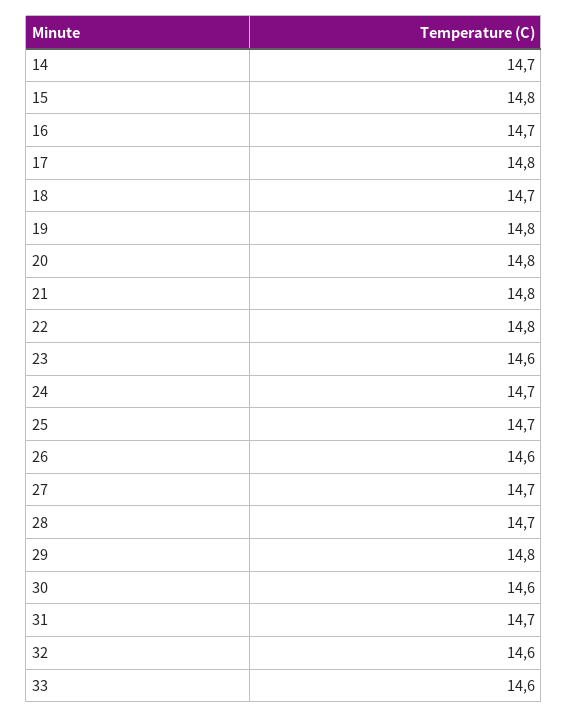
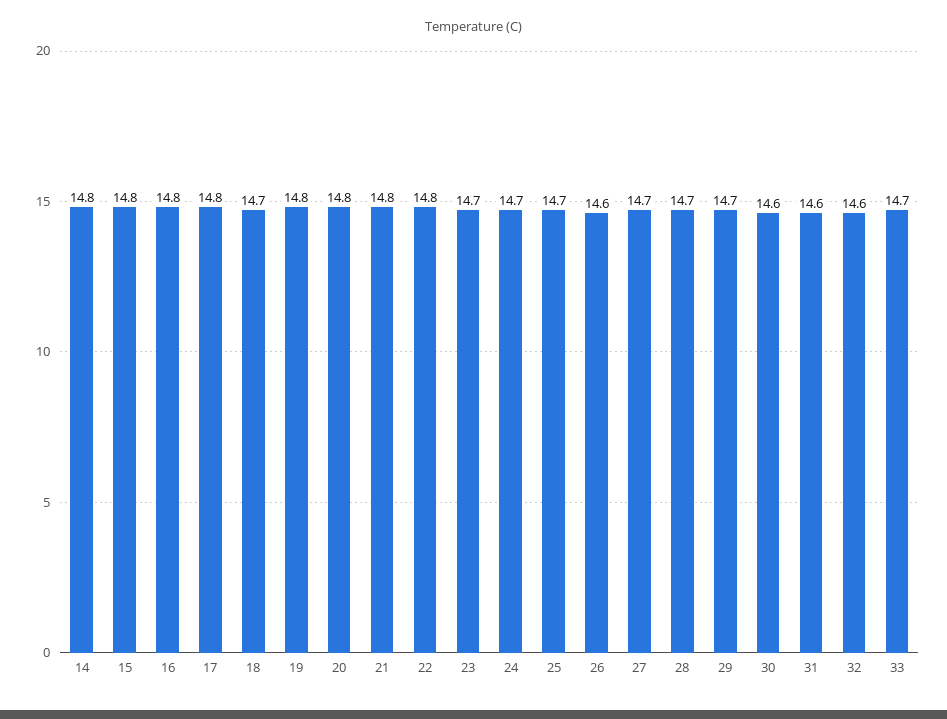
  {
-   "14": 14.7,
+   "14": 14.8,
    "15": 14.8,
-   "16": 14.7,
+   "16": 14.8,
    "17": 14.8,
    "18": 14.7,
    "19": 14.8,
    "20": 14.8,
    "21": 14.8,
    "22": 14.8,
-   "23": 14.6,
+   "23": 14.7,
    "24": 14.7,
    "25": 14.7,
    "26": 14.6,
    "27": 14.7,
    "28": 14.7,
-   "29": 14.8,
+   "29": 14.7,
    "30": 14.6,
-   "31": 14.7,
+   "31": 14.6,
    "32": 14.6,
-   "33": 14.6
+   "33": 14.7
  }

